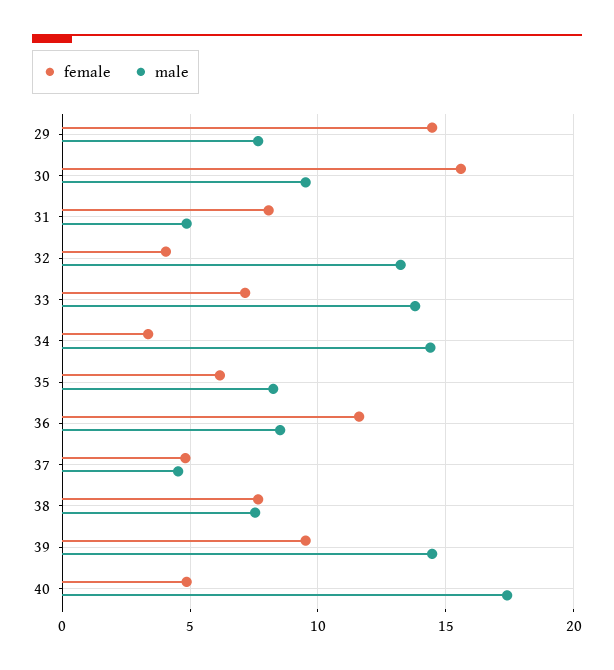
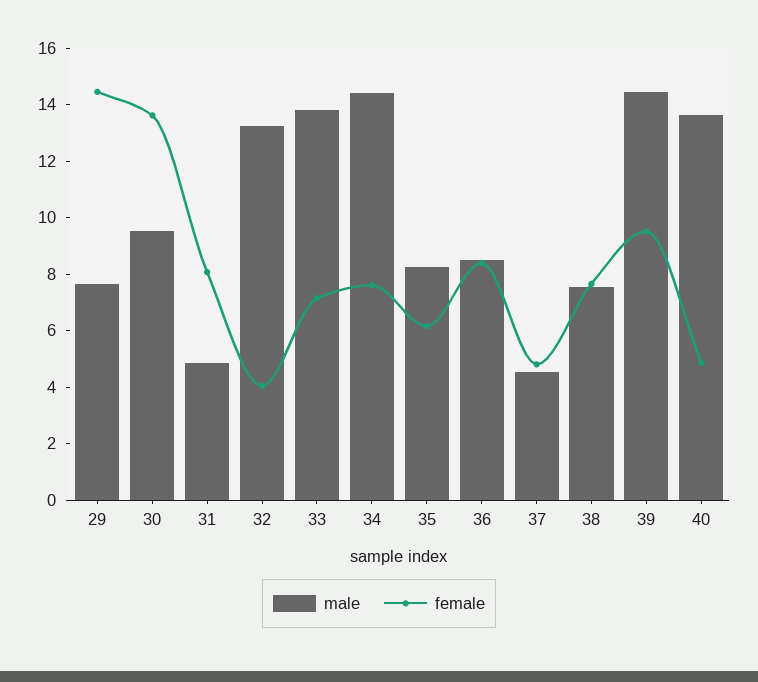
  {
    "female": {
      "29": 14.5,
-     "30": 15.5,
+     "30": 13.5,
      "31": 8,
      "32": 4,
      "33": 7,
-     "34": 3.5,
+     "34": 7.5,
      "35": 6,
-     "36": 11.5,
+     "36": 8.5,
      "37": 5,
      "38": 7.5,
      "39": 9.5,
      "40": 5
    },
    "male": {
      "29": 7.5,
      "30": 9.5,
      "31": 5,
      "32": 13,
      "33": 14,
      "34": 14.5,
      "35": 8.5,
      "36": 8.5,
      "37": 4.5,
      "38": 7.5,
      "39": 14.5,
-     "40": 17.5
+     "40": 13.5
    }
  }

